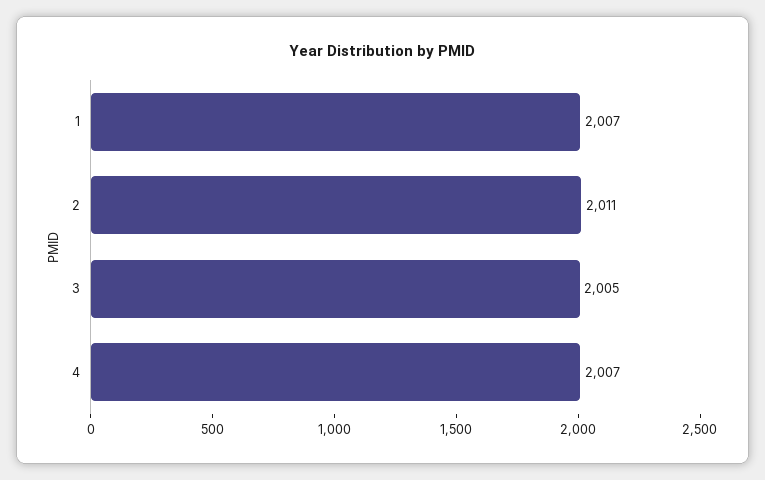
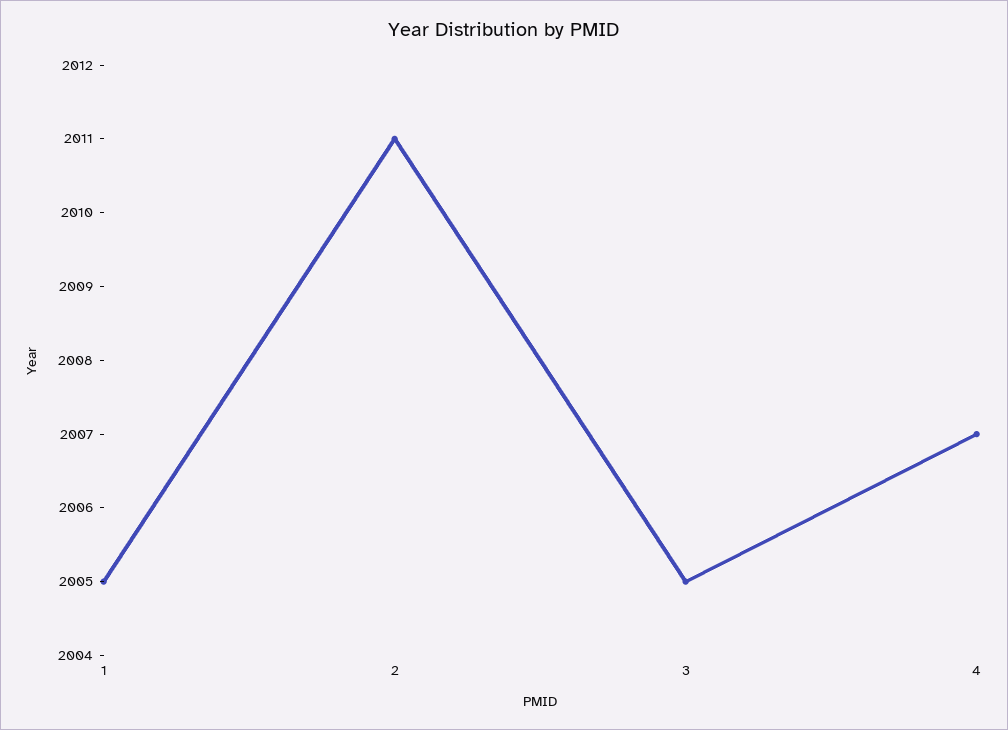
  {
-   "1": 2007,
+   "1": 2005,
    "2": 2011,
    "3": 2005,
    "4": 2007
  }

